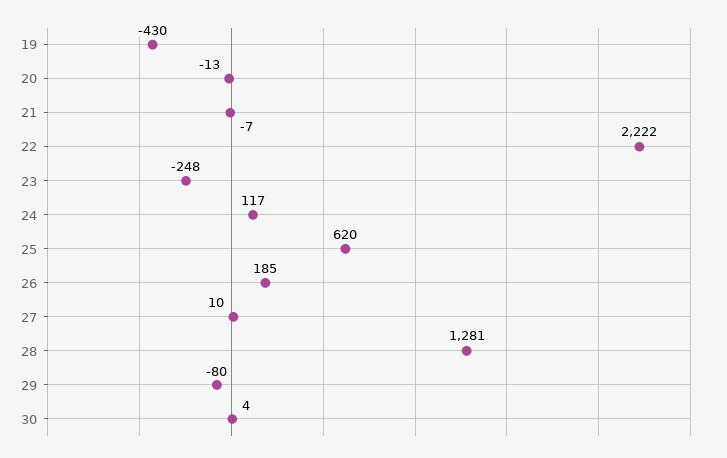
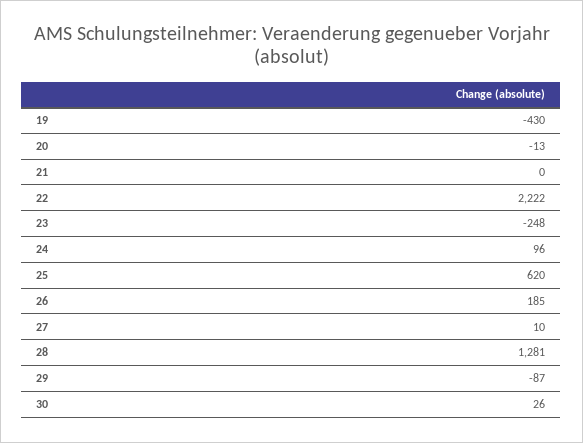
  {
    "19": -430,
    "20": -13,
-   "21": -7,
+   "21": 0,
    "22": 2222,
    "23": -248,
-   "24": 117,
+   "24": 96,
    "25": 620,
    "26": 185,
    "27": 10,
    "28": 1281,
-   "29": -80,
+   "29": -87,
-   "30": 4
+   "30": 26
  }

